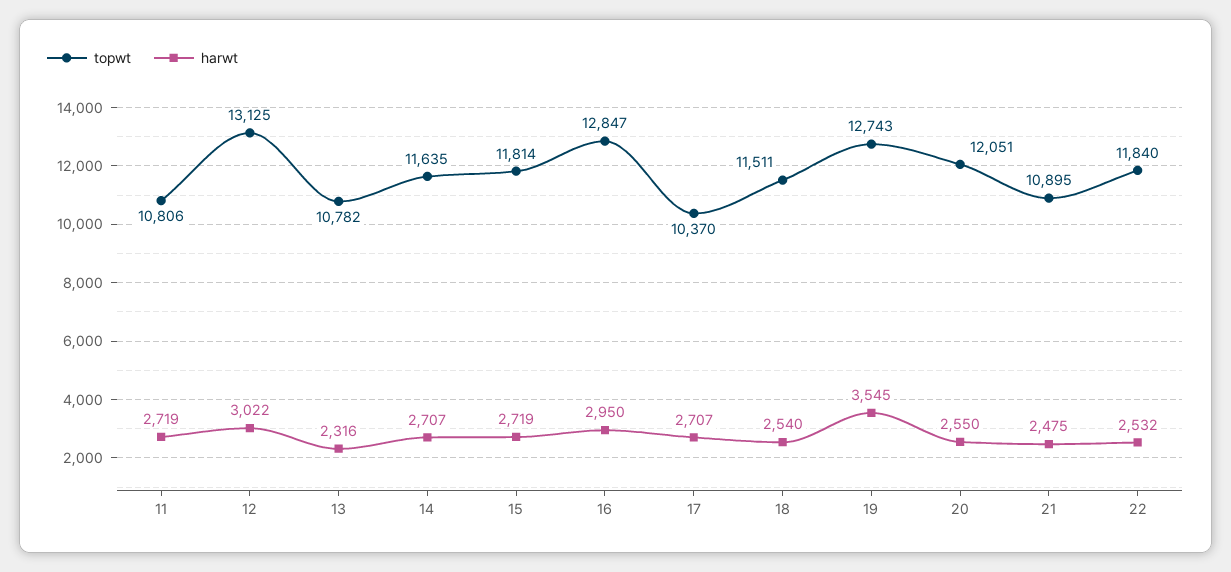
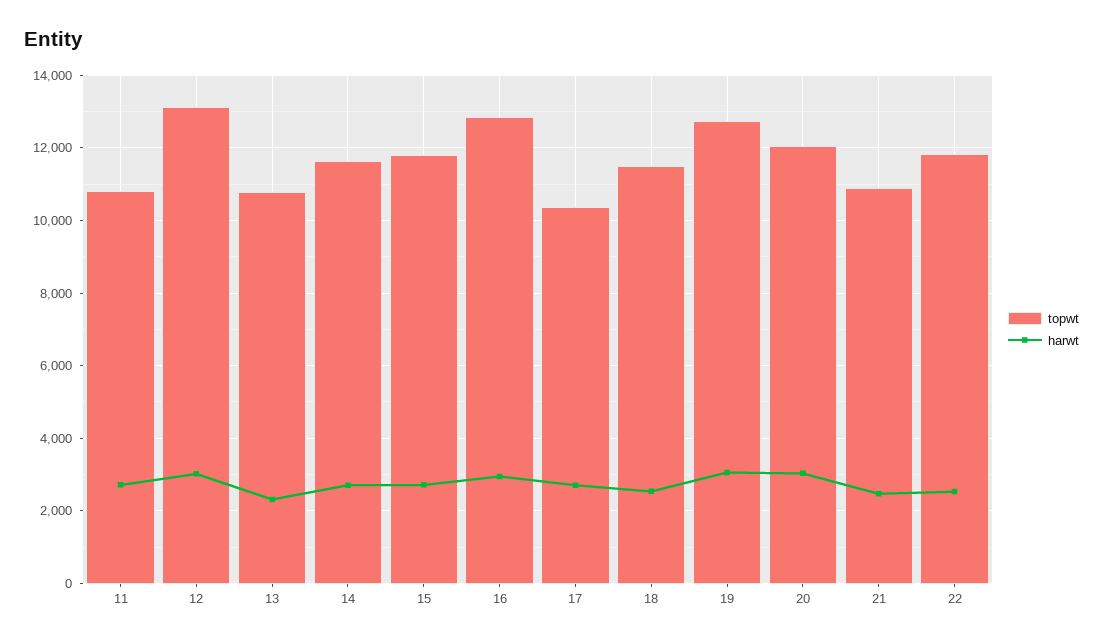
  {
    "topwt": {
      "11": 10806,
      "12": 13125,
      "13": 10782,
      "14": 11635,
      "15": 11814,
      "16": 12847,
      "17": 10370,
      "18": 11511,
      "19": 12743,
      "20": 12051,
      "21": 10895,
      "22": 11840
    },
    "harwt": {
      "11": 2719,
      "12": 3022,
      "13": 2316,
      "14": 2707,
      "15": 2719,
      "16": 2950,
      "17": 2707,
      "18": 2540,
-     "19": 3545,
+     "19": 3000,
-     "20": 2550,
+     "20": 3000,
      "21": 2475,
      "22": 2532
    }
  }

